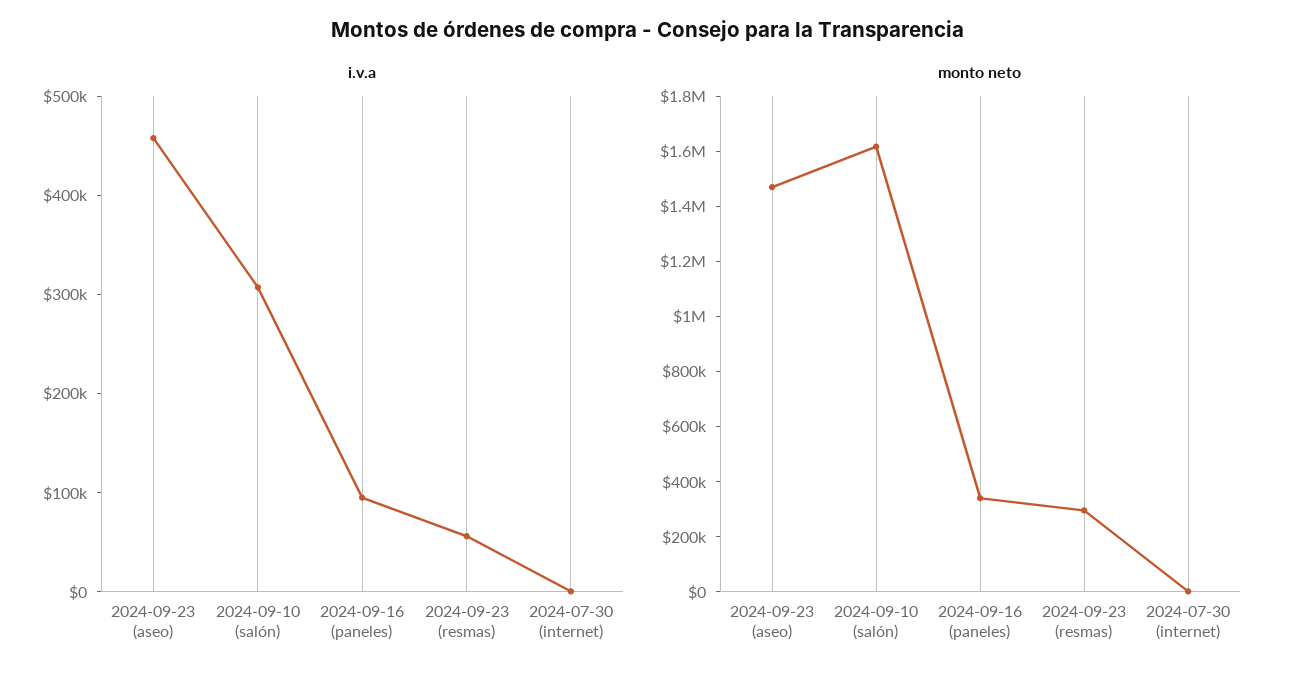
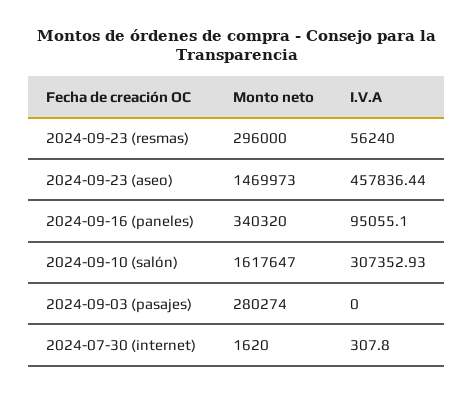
  {
    "i.v.a": {
      "2024-09-23 (aseo)": 457836.44,
      "2024-09-10 (salón)": 307352.93,
      "2024-09-16 (paneles)": 95055.1,
      "2024-09-23 (resmas)": 56240,
-     "2024-07-30 (internet)": 307.8
+     "2024-07-30 (internet)": 307.8,
+     "2024-09-03 (pasajes)": 0
    },
    "monto neto": {
      "2024-09-23 (aseo)": 1469973,
      "2024-09-10 (salón)": 1617647,
      "2024-09-16 (paneles)": 340320,
      "2024-09-23 (resmas)": 296000,
-     "2024-07-30 (internet)": 1620
+     "2024-07-30 (internet)": 1620,
+     "2024-09-03 (pasajes)": 280274
    }
  }

